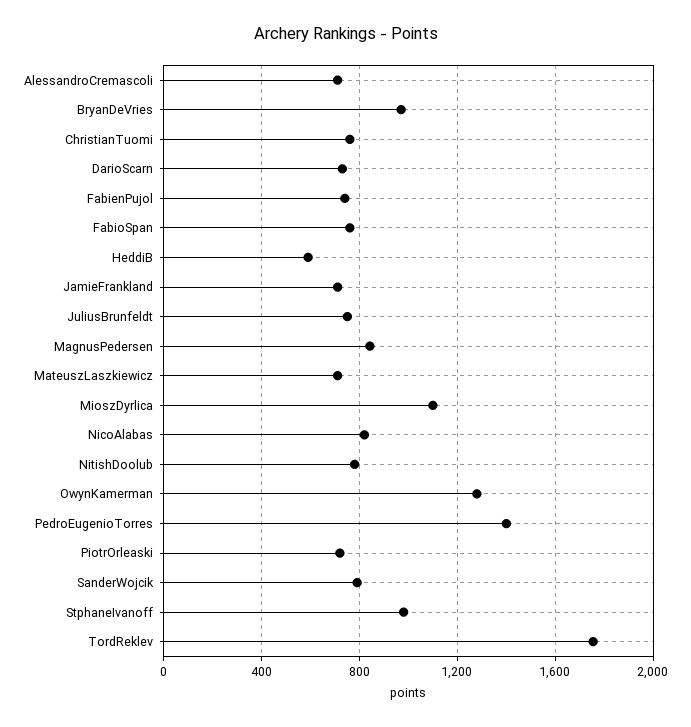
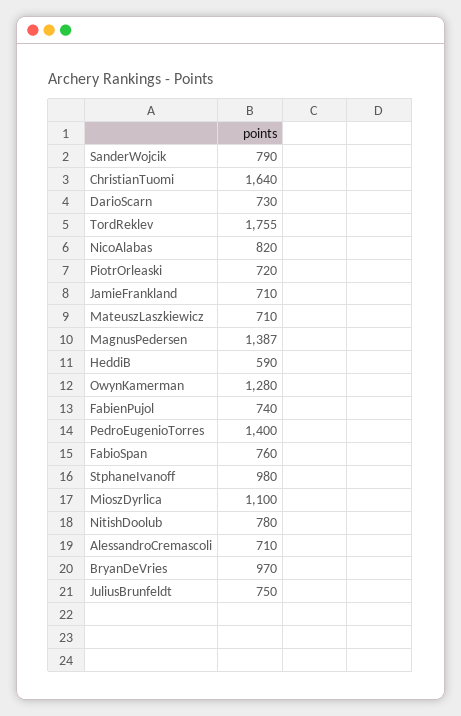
  {
    "AlessandroCremascoli": 710,
    "BryanDeVries": 970,
-   "ChristianTuomi": 750,
+   "ChristianTuomi": 1640,
    "DarioScarn": 730,
    "FabienPujol": 740,
    "FabioSpan": 760,
    "HeddiB": 590,
    "JamieFrankland": 710,
    "JuliusBrunfeldt": 750,
-   "MagnusPedersen": 850,
+   "MagnusPedersen": 1387,
    "MateuszLaszkiewicz": 710,
    "MioszDyrlica": 1100,
    "NicoAlabas": 820,
    "NitishDoolub": 780,
    "OwynKamerman": 1280,
    "PedroEugenioTorres": 1400,
    "PiotrOrleaski": 720,
    "SanderWojcik": 790,
    "StphaneIvanoff": 980,
    "TordReklev": 1755
  }

